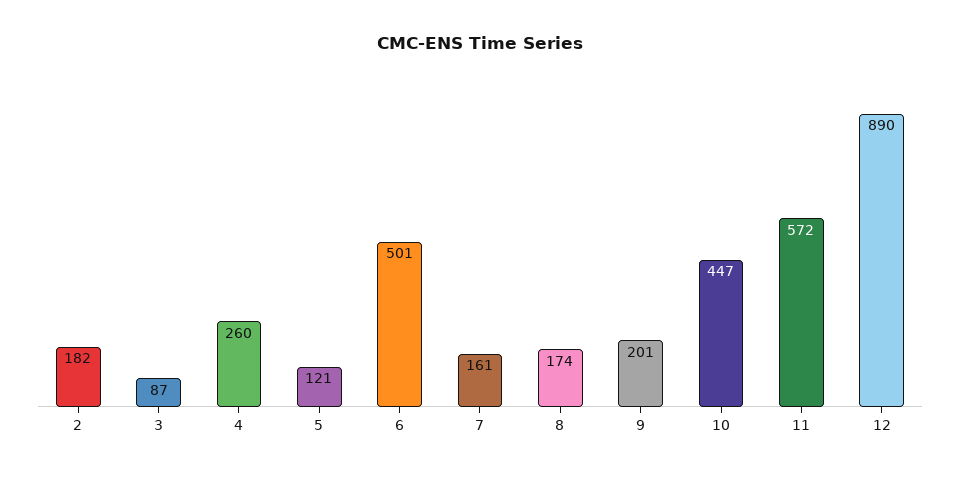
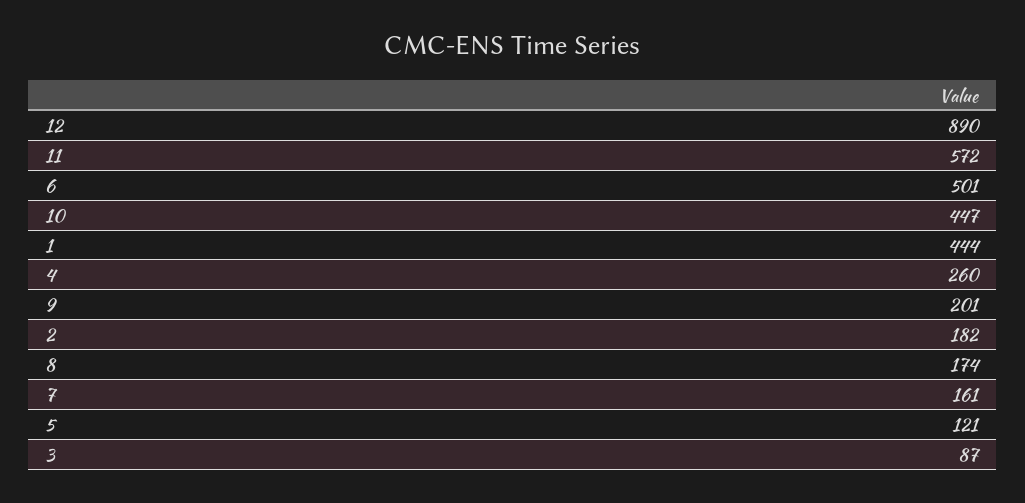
  {
    "2": 182,
    "3": 87,
    "4": 260,
    "5": 121,
    "6": 501,
    "7": 161,
    "8": 174,
    "9": 201,
    "10": 447,
    "11": 572,
-   "12": 890
+   "12": 890,
+   "1": 444
  }

